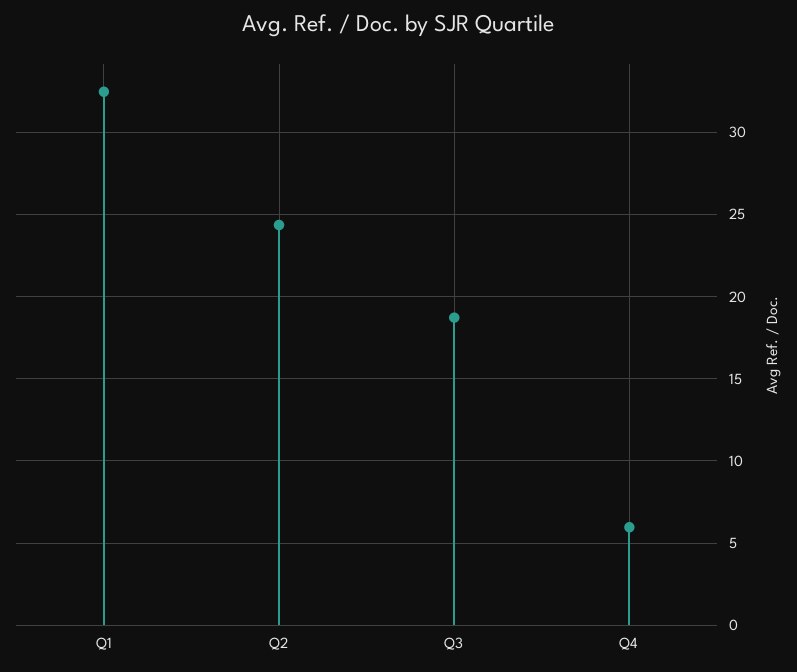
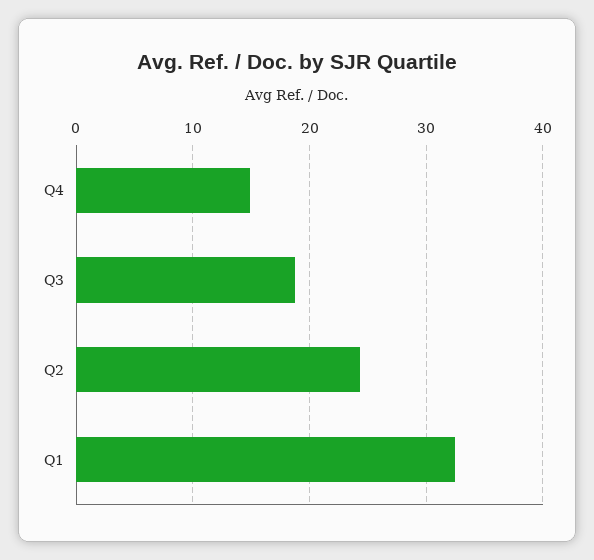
  {
    "Q1": 32.5,
    "Q2": 24.5,
    "Q3": 18.5,
-   "Q4": 6
+   "Q4": 15
  }

